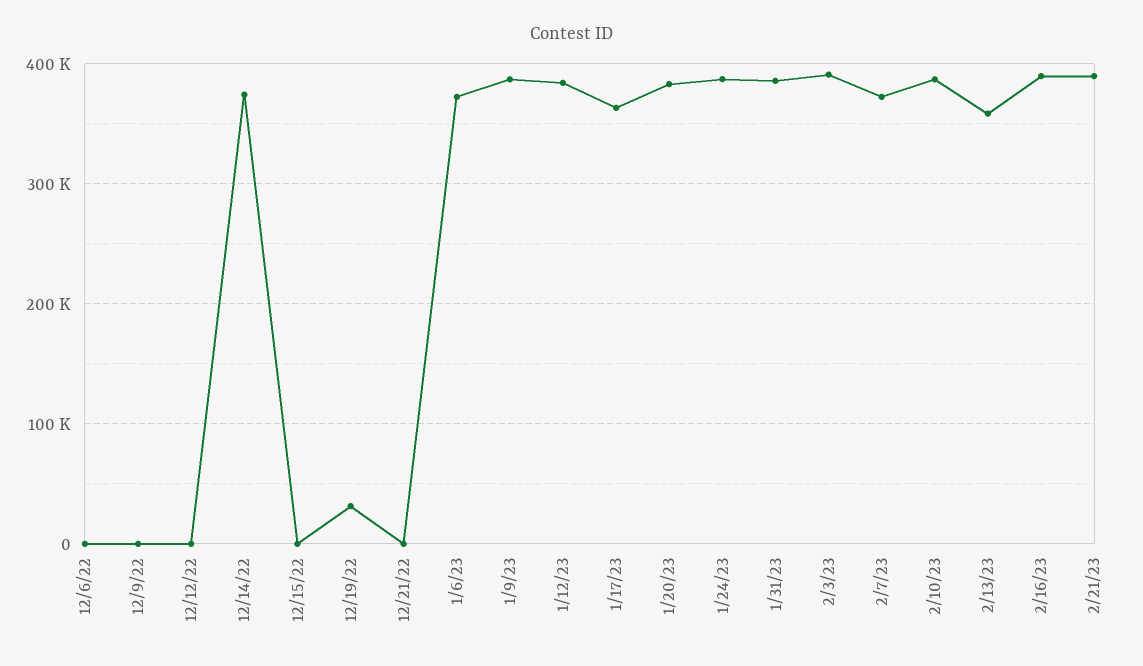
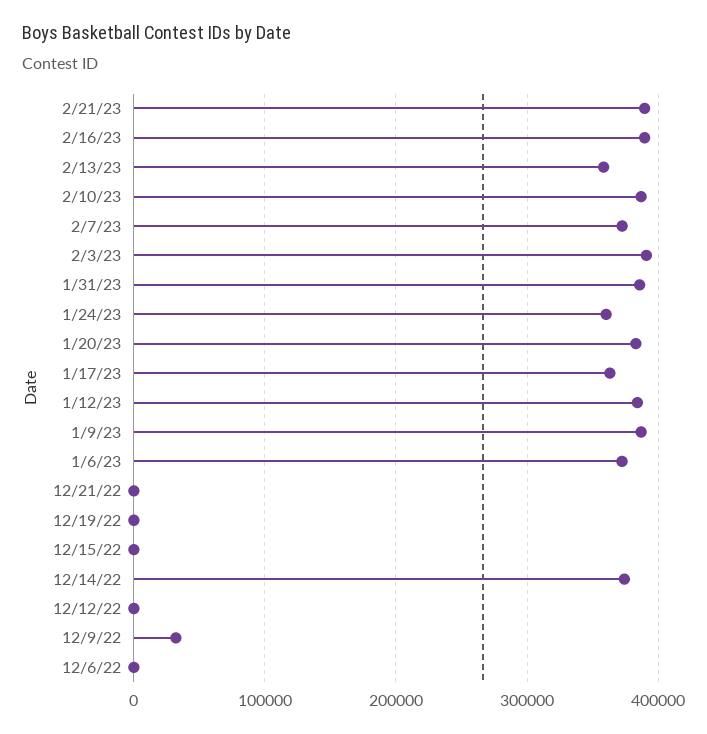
  {
    "12/6/22": 0,
-   "12/9/22": 0,
+   "12/9/22": 30000,
    "12/12/22": 0,
    "12/14/22": 370000,
    "12/15/22": 0,
-   "12/19/22": 30000,
+   "12/19/22": 0,
    "12/21/22": 0,
    "1/6/23": 370000,
    "1/9/23": 390000,
    "1/12/23": 380000,
    "1/17/23": 360000,
    "1/20/23": 380000,
-   "1/24/23": 390000,
+   "1/24/23": 360000,
    "1/31/23": 390000,
    "2/3/23": 390000,
    "2/7/23": 370000,
    "2/10/23": 390000,
    "2/13/23": 360000,
    "2/16/23": 390000,
    "2/21/23": 390000
  }

